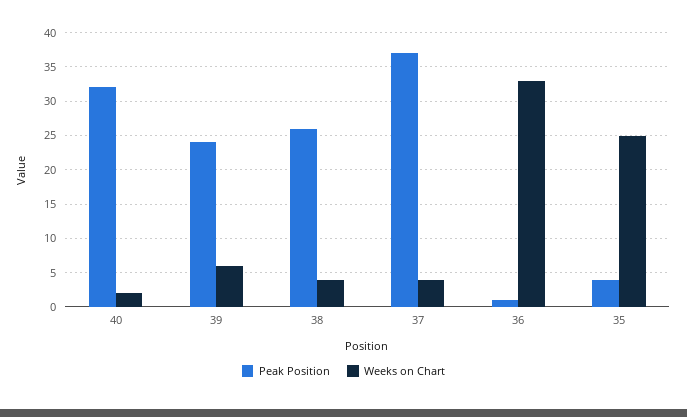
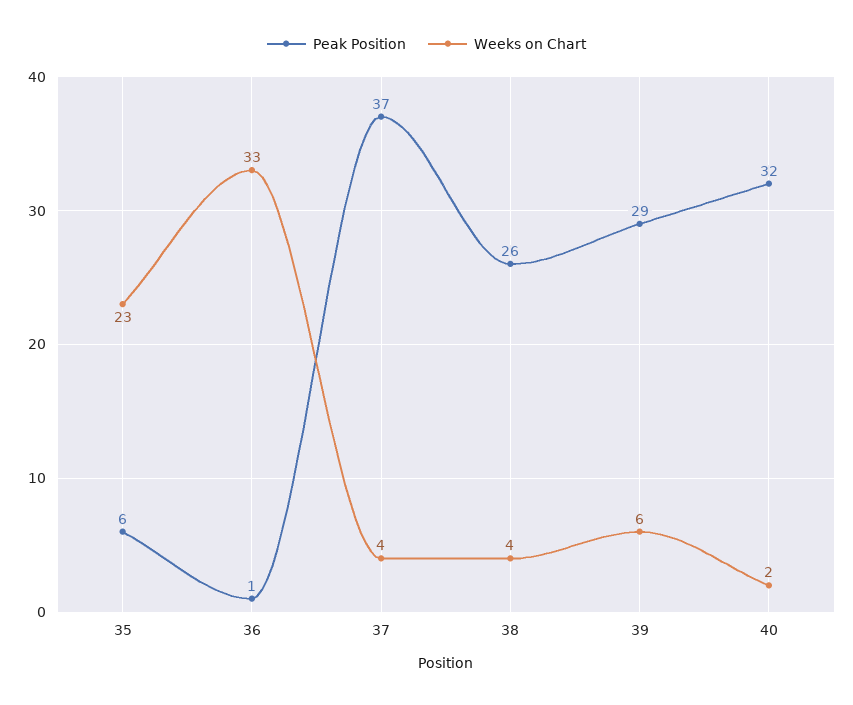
  {
    "Peak Position": {
      "40": 32,
-     "39": 24,
+     "39": 29,
      "38": 26,
      "37": 37,
      "36": 1,
-     "35": 4
+     "35": 6
    },
    "Weeks on Chart": {
      "40": 2,
      "39": 6,
      "38": 4,
      "37": 4,
      "36": 33,
-     "35": 25
+     "35": 23
    }
  }

